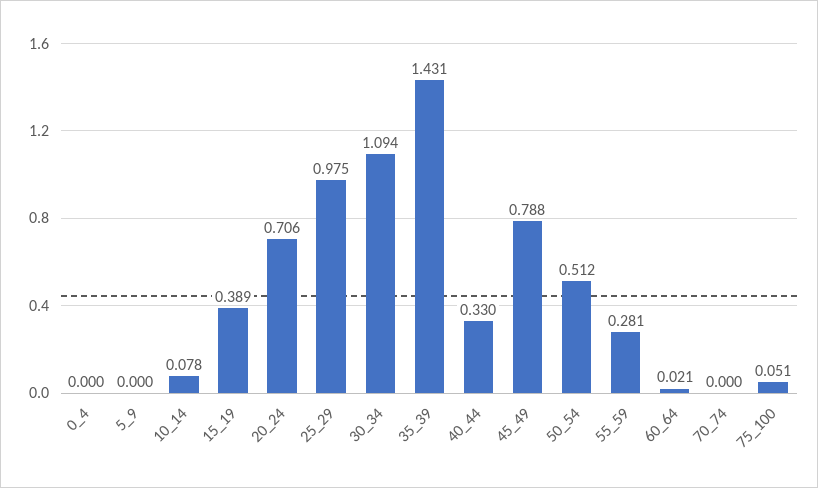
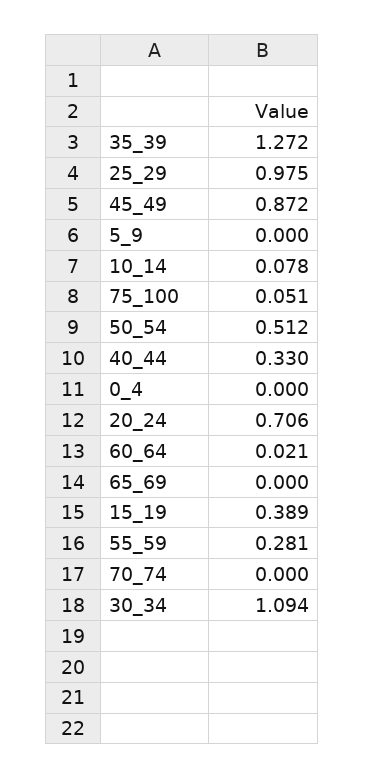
  {
    "0_4": 0,
    "5_9": 0,
    "10_14": 0.078,
    "15_19": 0.389,
    "20_24": 0.706,
    "25_29": 0.975,
    "30_34": 1.094,
-   "35_39": 1.431,
+   "35_39": 1.272,
    "40_44": 0.33,
-   "45_49": 0.788,
+   "45_49": 0.872,
    "50_54": 0.512,
    "55_59": 0.281,
    "60_64": 0.021,
    "70_74": 0,
-   "75_100": 0.051
+   "75_100": 0.051,
+   "65_69": 0
  }

